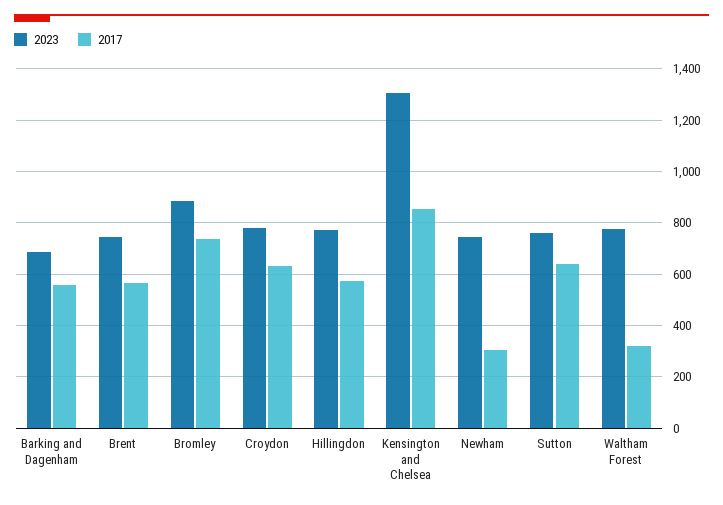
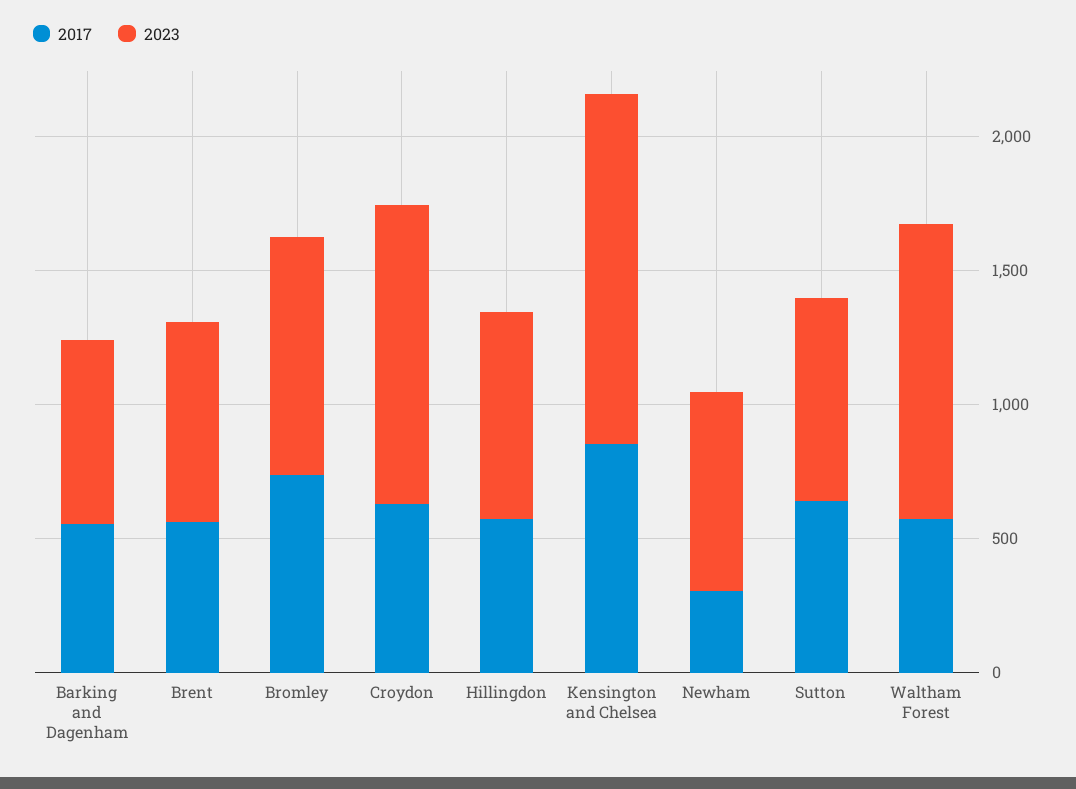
  {
    "2023": {
      "Barking and Dagenham": 675,
      "Brent": 750,
      "Bromley": 875,
-     "Croydon": 775,
+     "Croydon": 1100,
      "Hillingdon": 775,
      "Kensington and Chelsea": 1300,
      "Newham": 750,
      "Sutton": 750,
-     "Waltham Forest": 775
+     "Waltham Forest": 1100
    },
    "2017": {
      "Barking and Dagenham": 550,
      "Brent": 575,
      "Bromley": 725,
      "Croydon": 625,
      "Hillingdon": 575,
      "Kensington and Chelsea": 850,
      "Newham": 300,
      "Sutton": 650,
-     "Waltham Forest": 325
+     "Waltham Forest": 600
    }
  }

